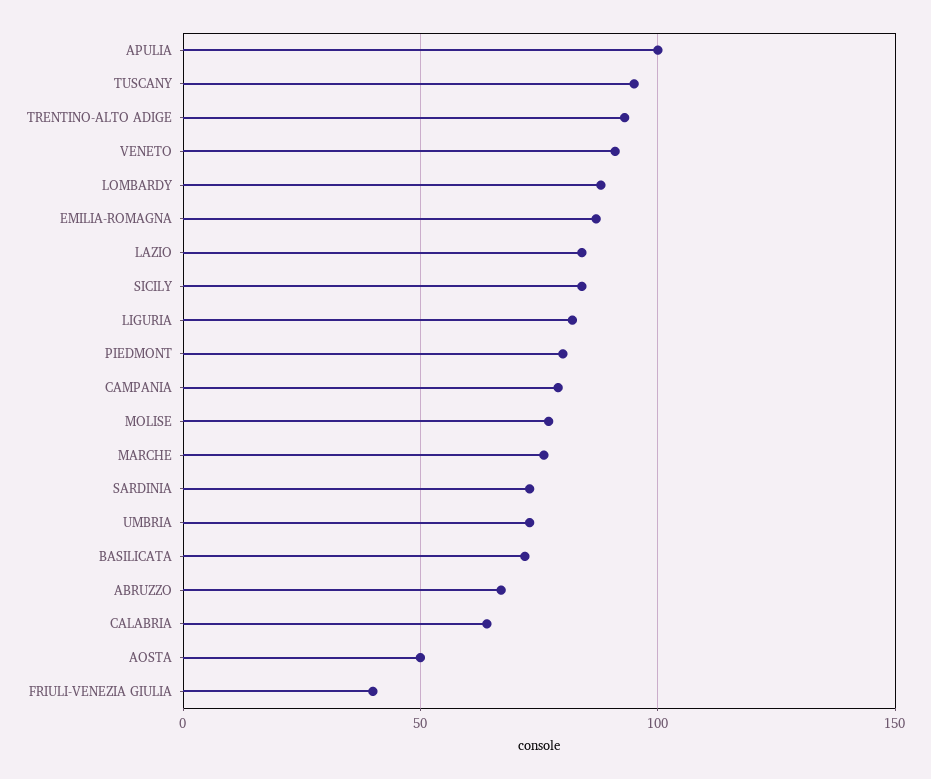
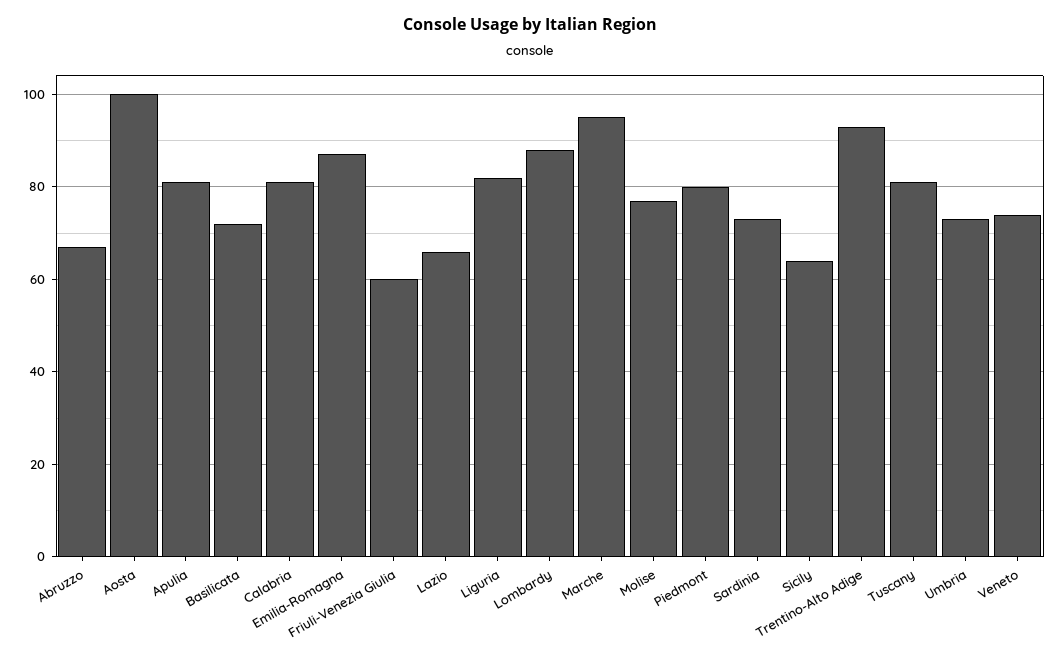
  {
-   "APULIA": 100,
+   "APULIA": 80,
-   "TUSCANY": 95,
+   "TUSCANY": 80,
    "TRENTINO-ALTO ADIGE": 95,
-   "VENETO": 90,
+   "VENETO": 75,
    "LOMBARDY": 90,
    "EMILIA-ROMAGNA": 85,
-   "LAZIO": 85,
+   "LAZIO": 65,
-   "SICILY": 85,
+   "SICILY": 65,
    "LIGURIA": 80,
    "PIEDMONT": 80,
-   "CAMPANIA": 80,
    "MOLISE": 75,
-   "MARCHE": 75,
+   "MARCHE": 95,
    "SARDINIA": 75,
    "UMBRIA": 75,
    "BASILICATA": 70,
    "ABRUZZO": 65,
-   "CALABRIA": 65,
+   "CALABRIA": 80,
-   "AOSTA": 50,
+   "AOSTA": 100,
-   "FRIULI-VENEZIA GIULIA": 40
+   "FRIULI-VENEZIA GIULIA": 60
  }

